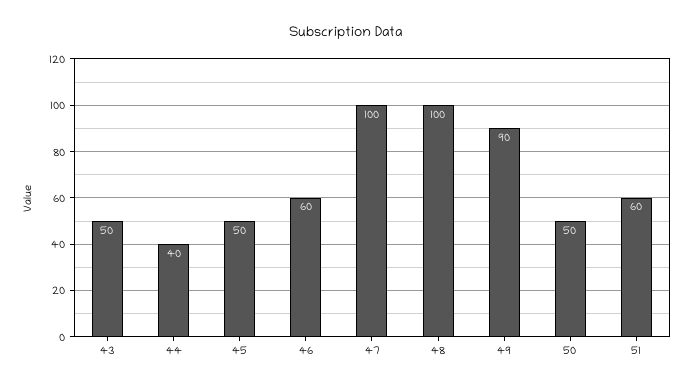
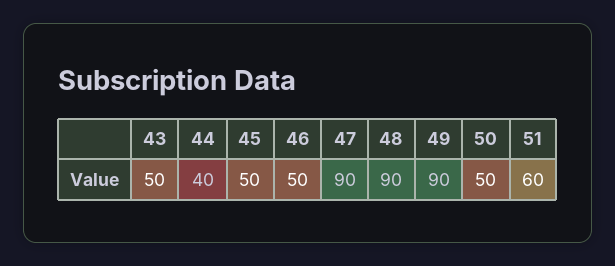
  {
    "43": 50,
    "44": 40,
    "45": 50,
-   "46": 60,
+   "46": 50,
-   "47": 100,
+   "47": 90,
-   "48": 100,
+   "48": 90,
    "49": 90,
    "50": 50,
    "51": 60
  }

